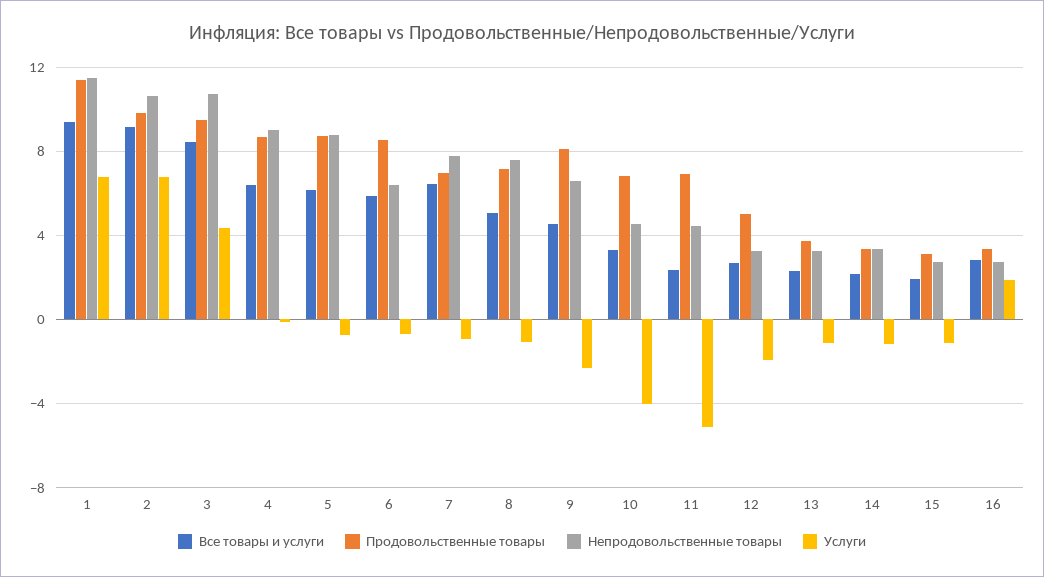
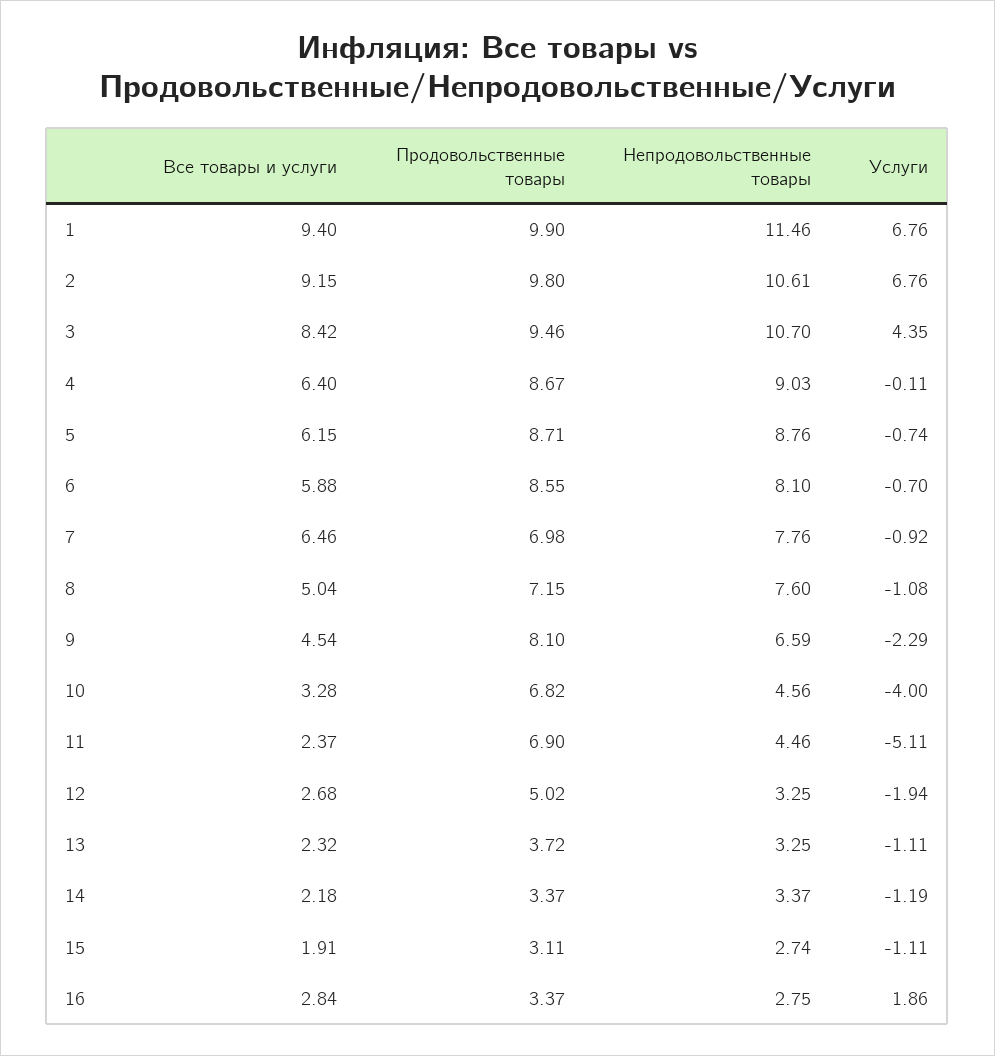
  {
    "Все товары и услуги": {
      "1": 9.4,
      "2": 9.15,
      "3": 8.42,
      "4": 6.4,
      "5": 6.15,
      "6": 5.88,
      "7": 6.46,
      "8": 5.04,
      "9": 4.54,
      "10": 3.28,
      "11": 2.37,
      "12": 2.68,
      "13": 2.32,
      "14": 2.18,
      "15": 1.91,
      "16": 2.84
    },
    "Продовольственные товары": {
-     "1": 11.5,
+     "1": 9.9,
      "2": 9.8,
      "3": 9.46,
      "4": 8.67,
      "5": 8.71,
      "6": 8.55,
      "7": 6.98,
      "8": 7.15,
      "9": 8.1,
      "10": 6.82,
      "11": 6.9,
      "12": 5.02,
      "13": 3.72,
      "14": 3.37,
      "15": 3.11,
      "16": 3.37
    },
    "Непродовольственные товары": {
      "1": 11.46,
      "2": 10.61,
      "3": 10.7,
      "4": 9.03,
      "5": 8.76,
-     "6": 6.5,
+     "6": 8.1,
      "7": 7.76,
      "8": 7.6,
      "9": 6.59,
      "10": 4.56,
      "11": 4.46,
      "12": 3.25,
      "13": 3.25,
      "14": 3.37,
      "15": 2.74,
      "16": 2.75
    },
    "Услуги": {
      "1": 6.76,
      "2": 6.76,
      "3": 4.35,
      "4": -0.11,
      "5": -0.74,
      "6": -0.7,
      "7": -0.92,
      "8": -1.08,
      "9": -2.29,
      "10": -4,
      "11": -5.11,
      "12": -1.94,
      "13": -1.11,
      "14": -1.19,
      "15": -1.11,
      "16": 1.86
    }
  }

